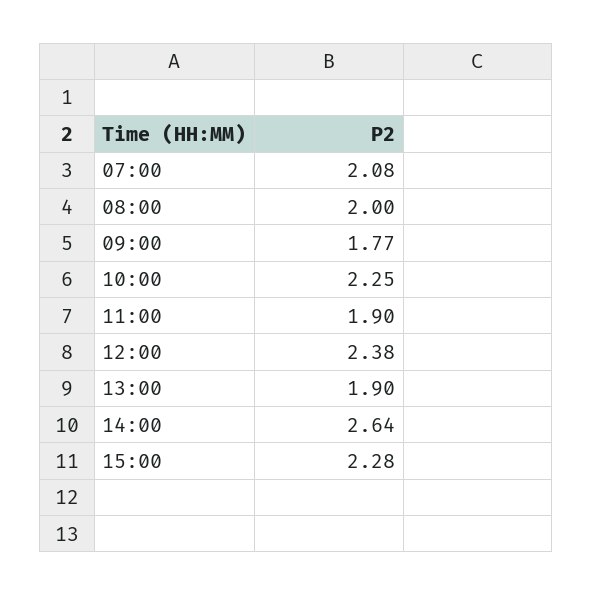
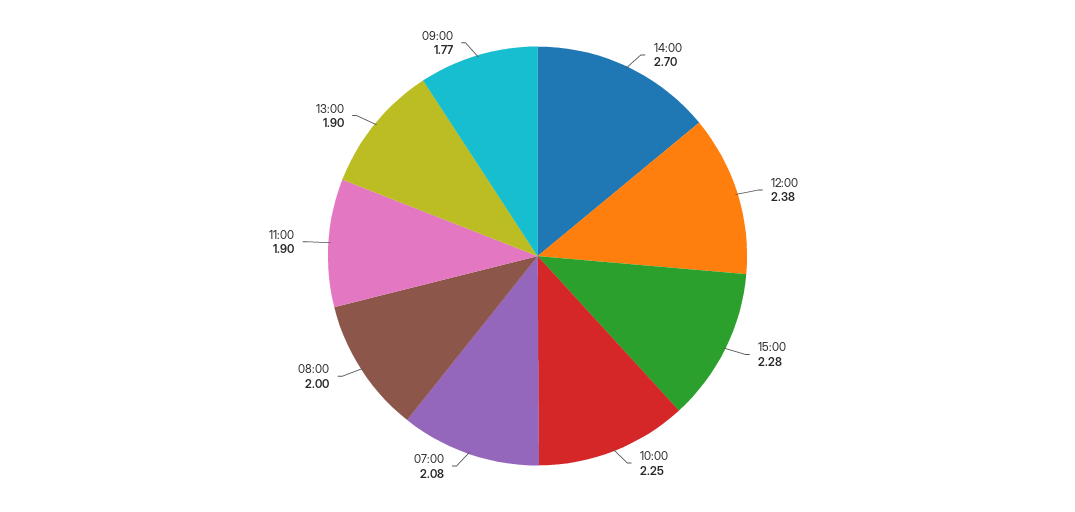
  {
    "07:00": 2.08,
    "08:00": 2,
    "09:00": 1.77,
    "10:00": 2.25,
    "11:00": 1.9,
    "12:00": 2.38,
    "13:00": 1.9,
-   "14:00": 2.64,
+   "14:00": 2.7,
    "15:00": 2.28
  }

